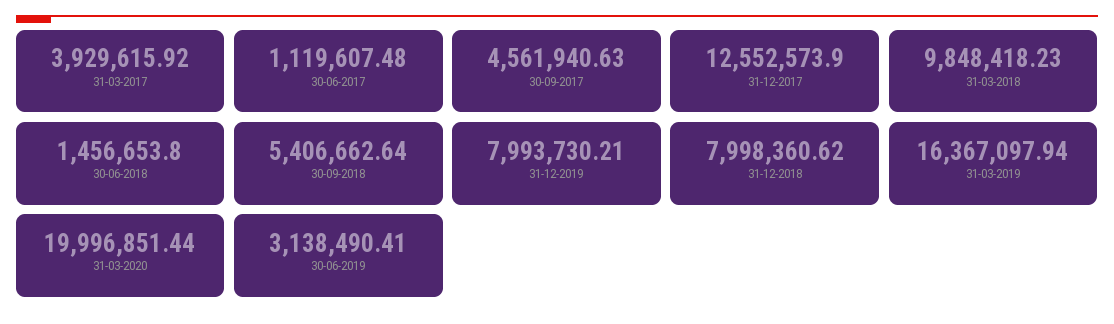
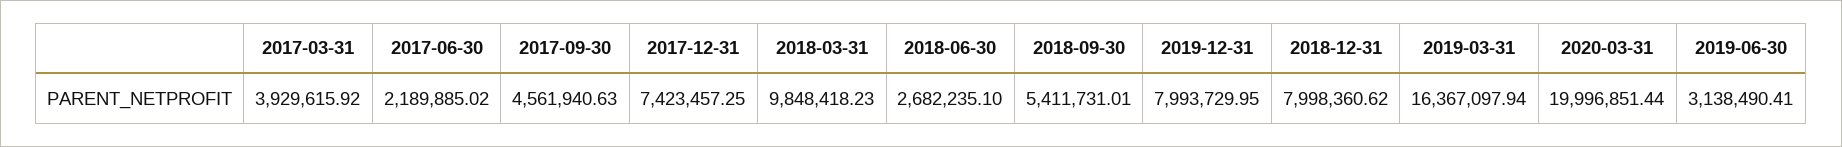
  {
    "31-03-2017": 3929615.92,
-   "30-06-2017": 1119607.48,
+   "30-06-2017": 2189885.02,
    "30-09-2017": 4561940.63,
-   "31-12-2017": 12552573.9,
+   "31-12-2017": 7423457.25,
    "31-03-2018": 9848418.23,
-   "30-06-2018": 1456653.8,
+   "30-06-2018": 2682235.1,
-   "30-09-2018": 5406662.64,
+   "30-09-2018": 5411731.01,
-   "31-12-2019": 7993730.21,
+   "31-12-2019": 7993729.95,
    "31-12-2018": 7998360.62,
    "31-03-2019": 16367097.94,
    "31-03-2020": 19996851.44,
    "30-06-2019": 3138490.41
  }

